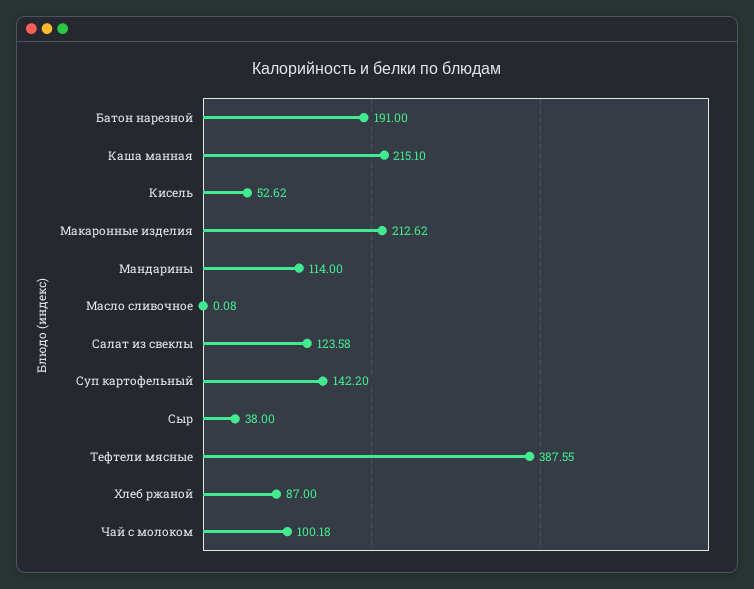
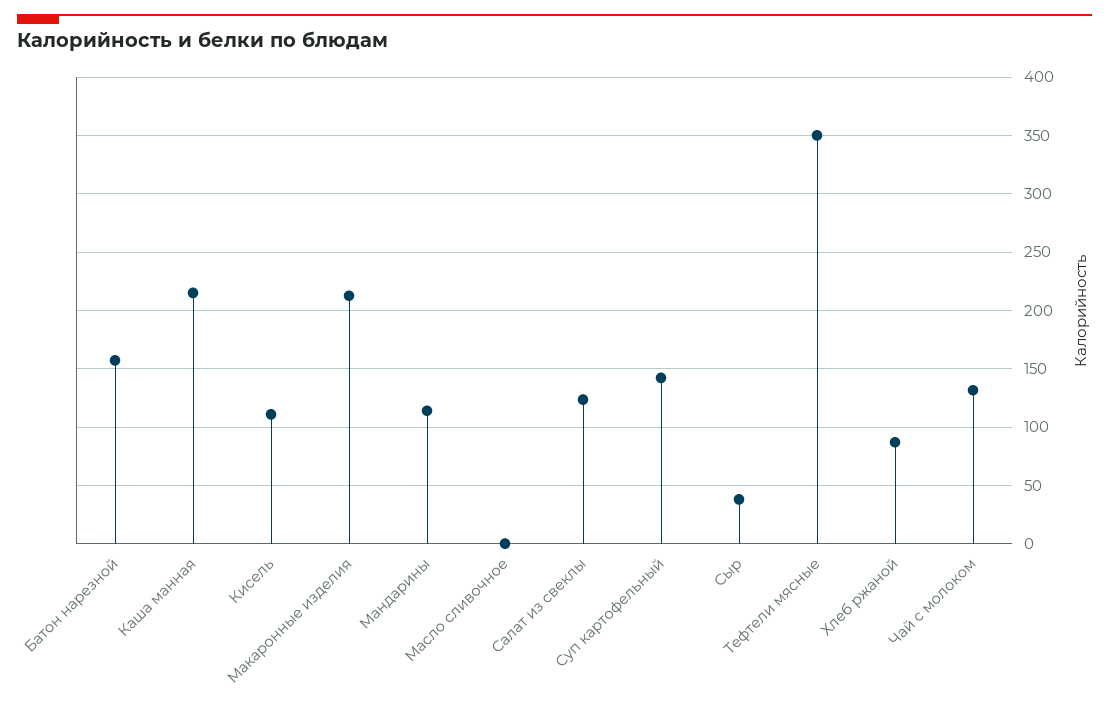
  {
-   "Батон нарезной": 191,
+   "Батон нарезной": 160,
    "Каша манная": 215.1,
-   "Кисель": 52.62,
+   "Кисель": 110,
    "Макаронные изделия": 212.62,
    "Мандарины": 114,
    "Масло сливочное": 0.08,
    "Салат из свеклы": 123.58,
    "Суп картофельный": 142.2,
    "Сыр": 38,
-   "Тефтели мясные": 387.55,
+   "Тефтели мясные": 350,
    "Хлеб ржаной": 87,
-   "Чай с молоком": 100.18
+   "Чай с молоком": 130
  }

